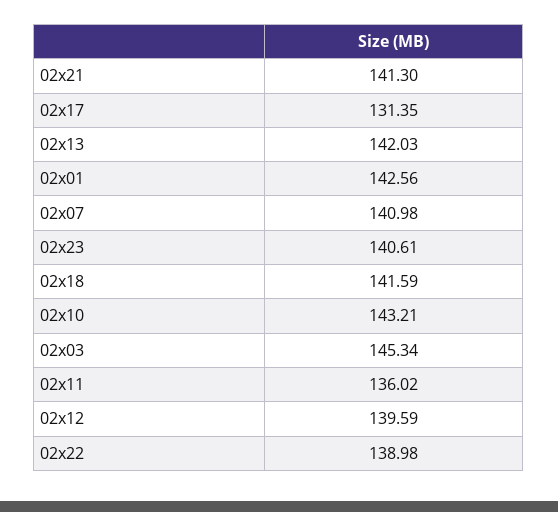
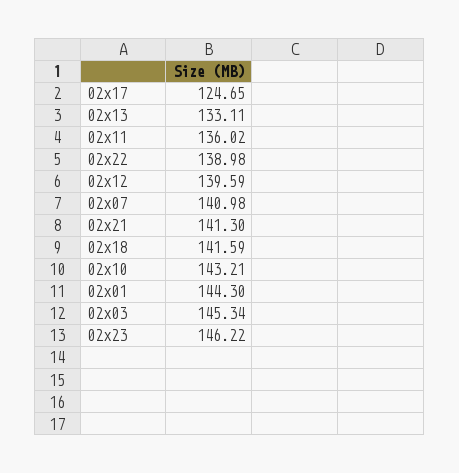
  {
    "02x21": 141.3,
-   "02x17": 131.35,
+   "02x17": 124.65,
-   "02x13": 142.03,
+   "02x13": 133.11,
-   "02x01": 142.56,
+   "02x01": 144.3,
    "02x07": 140.98,
-   "02x23": 140.61,
+   "02x23": 146.22,
    "02x18": 141.59,
    "02x10": 143.21,
    "02x03": 145.34,
    "02x11": 136.02,
    "02x12": 139.59,
    "02x22": 138.98
  }

